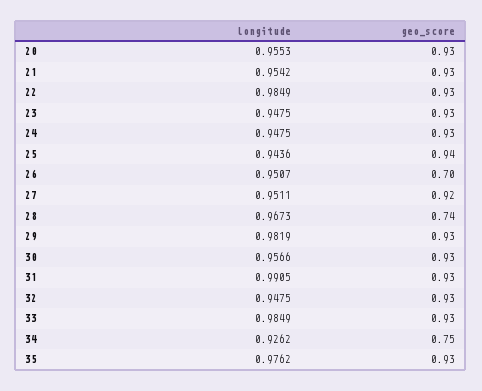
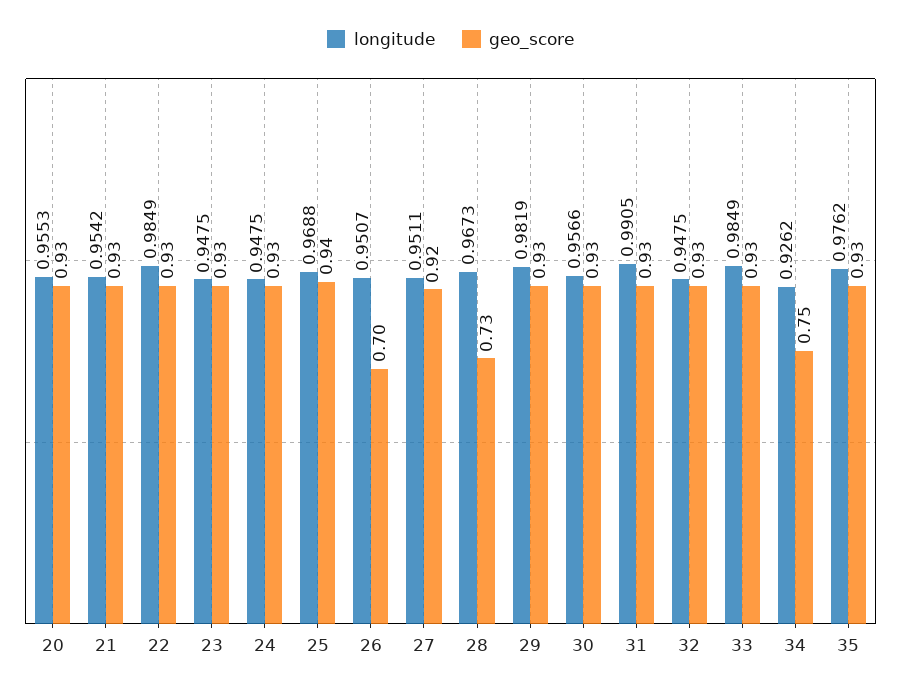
  {
    "longitude": {
      "20": 0.9553,
      "21": 0.9542,
      "22": 0.9849,
      "23": 0.9475,
      "24": 0.9475,
-     "25": 0.9436,
+     "25": 0.9688,
      "26": 0.9507,
      "27": 0.9511,
      "28": 0.9673,
      "29": 0.9819,
      "30": 0.9566,
      "31": 0.9905,
      "32": 0.9475,
      "33": 0.9849,
      "34": 0.9262,
      "35": 0.9762
    },
    "geo_score": {
      "20": 0.93,
      "21": 0.93,
      "22": 0.93,
      "23": 0.93,
      "24": 0.93,
      "25": 0.94,
      "26": 0.7,
      "27": 0.92,
-     "28": 0.74,
+     "28": 0.73,
      "29": 0.93,
      "30": 0.93,
      "31": 0.93,
      "32": 0.93,
      "33": 0.93,
      "34": 0.75,
      "35": 0.93
    }
  }

